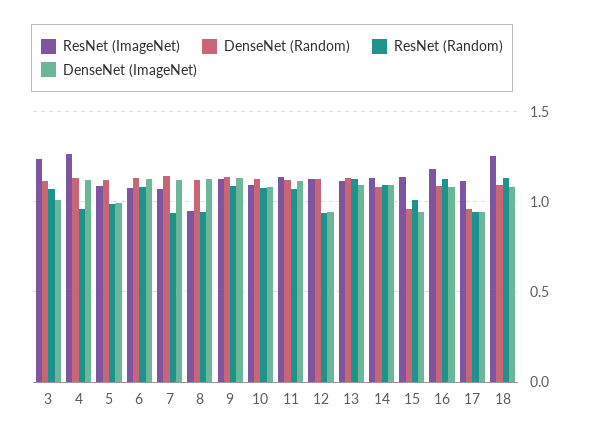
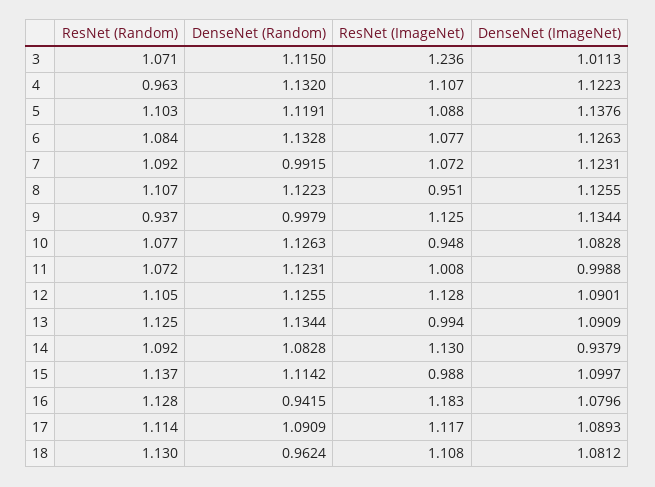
  {
    "ResNet (ImageNet)": {
      "3": 1.236,
-     "4": 1.25,
+     "4": 1.107,
      "5": 1.088,
      "6": 1.077,
      "7": 1.072,
      "8": 0.951,
      "9": 1.125,
-     "10": 1.1,
+     "10": 0.948,
-     "11": 1.15,
+     "11": 1.008,
      "12": 1.128,
-     "13": 1.1,
+     "13": 0.994,
      "14": 1.13,
-     "15": 1.15,
+     "15": 0.988,
      "16": 1.183,
      "17": 1.117,
-     "18": 1.25
+     "18": 1.108
    },
    "DenseNet (Random)": {
      "3": 1.115,
      "4": 1.132,
      "5": 1.1191,
      "6": 1.1328,
-     "7": 1.15,
+     "7": 0.9915,
      "8": 1.1223,
-     "9": 1.15,
+     "9": 0.9979,
      "10": 1.1263,
      "11": 1.1231,
      "12": 1.1255,
      "13": 1.1344,
      "14": 1.0828,
-     "15": 0.95,
+     "15": 1.1142,
-     "16": 1.1,
+     "16": 0.9415,
-     "17": 0.95,
+     "17": 1.0909,
-     "18": 1.1
+     "18": 0.9624
    },
    "ResNet (Random)": {
      "3": 1.071,
      "4": 0.963,
-     "5": 1,
+     "5": 1.103,
      "6": 1.084,
-     "7": 0.95,
+     "7": 1.092,
-     "8": 0.95,
+     "8": 1.107,
-     "9": 1.1,
+     "9": 0.937,
      "10": 1.077,
      "11": 1.072,
-     "12": 0.95,
+     "12": 1.105,
      "13": 1.125,
      "14": 1.092,
-     "15": 1,
+     "15": 1.137,
      "16": 1.128,
-     "17": 0.95,
+     "17": 1.114,
      "18": 1.13
    },
    "DenseNet (ImageNet)": {
      "3": 1.0113,
      "4": 1.1223,
-     "5": 1,
+     "5": 1.1376,
      "6": 1.1263,
      "7": 1.1231,
      "8": 1.1255,
      "9": 1.1344,
      "10": 1.0828,
-     "11": 1.1,
+     "11": 0.9988,
-     "12": 0.95,
+     "12": 1.0901,
      "13": 1.0909,
-     "14": 1.1,
+     "14": 0.9379,
-     "15": 0.95,
+     "15": 1.0997,
      "16": 1.0796,
-     "17": 0.95,
+     "17": 1.0893,
      "18": 1.0812
    }
  }

